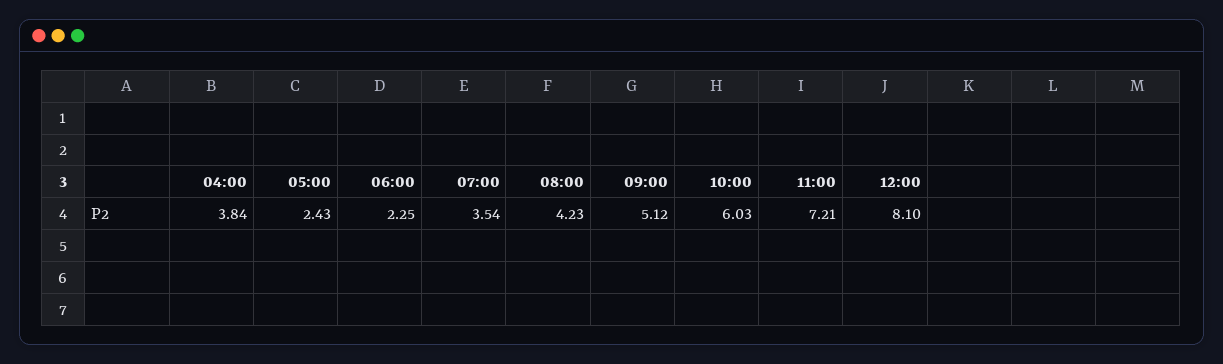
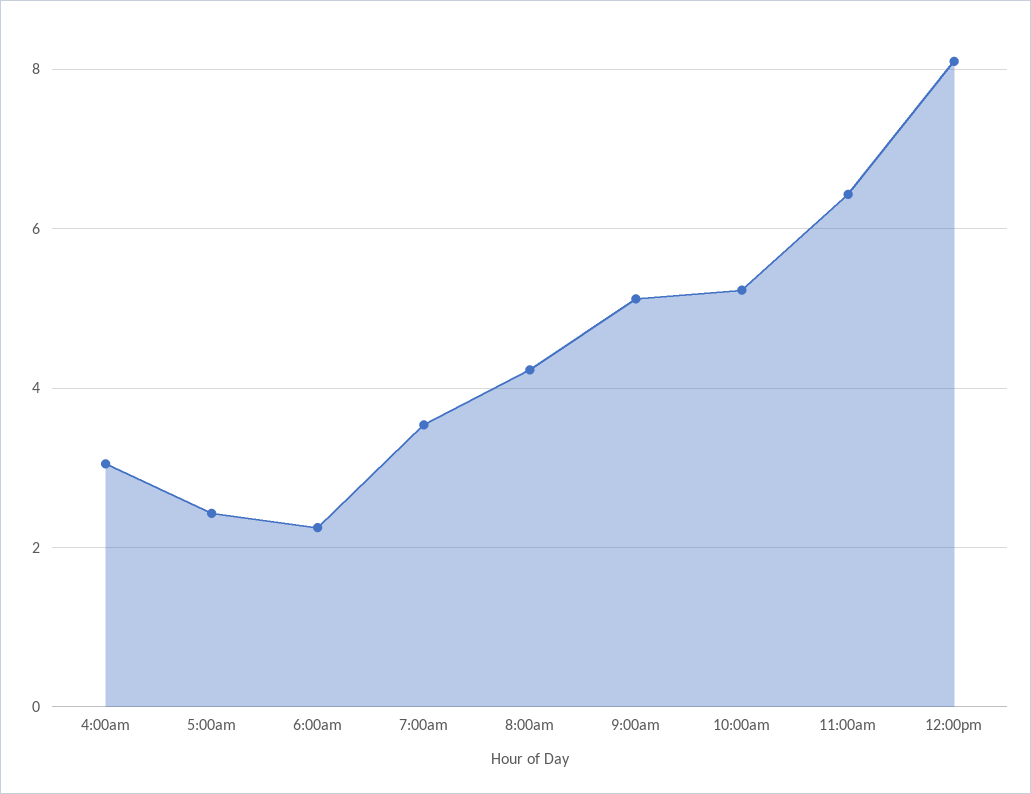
  {
-   "04:00": 3.84,
+   "04:00": 3,
    "05:00": 2.43,
    "06:00": 2.25,
    "07:00": 3.54,
    "08:00": 4.23,
    "09:00": 5.12,
-   "10:00": 6.03,
+   "10:00": 5.2,
-   "11:00": 7.21,
+   "11:00": 6.4,
    "12:00": 8.1
  }

